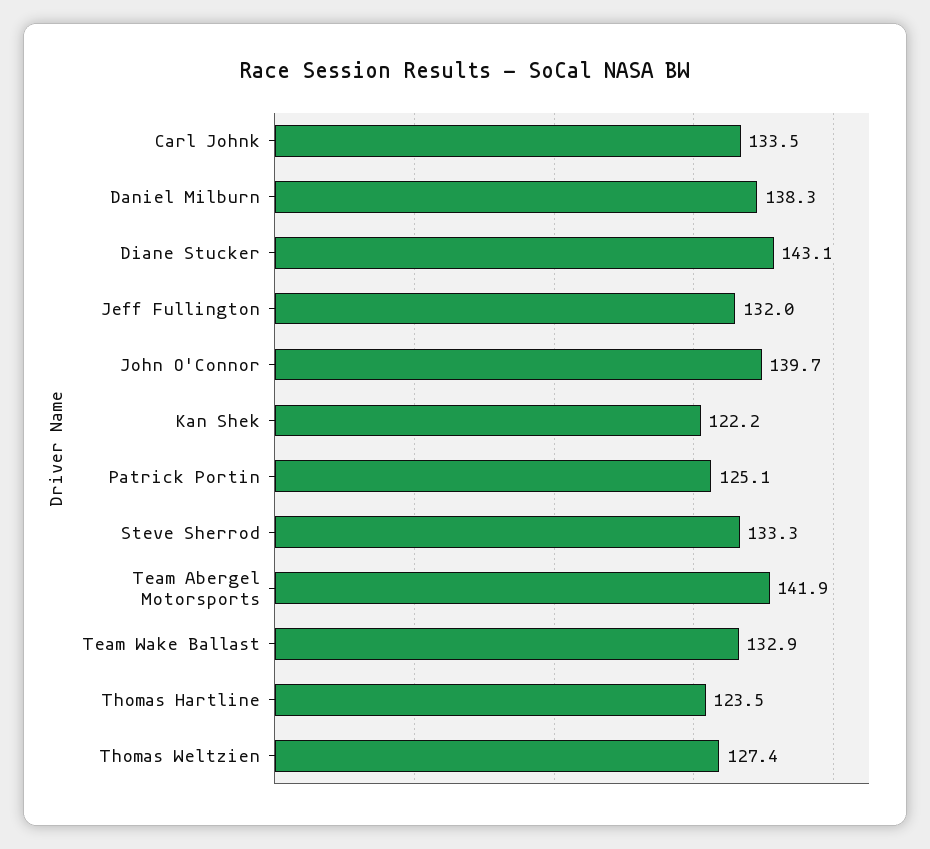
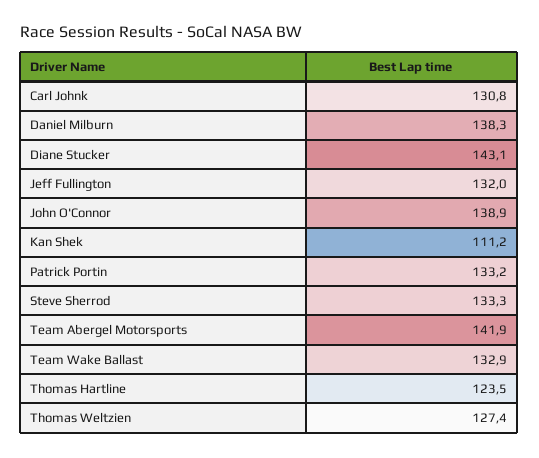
  {
-   "Carl Johnk": 133.5,
+   "Carl Johnk": 130.8,
    "Daniel Milburn": 138.3,
    "Diane Stucker": 143.1,
    "Jeff Fullington": 132,
-   "John O'Connor": 139.7,
+   "John O'Connor": 138.9,
-   "Kan Shek": 122.2,
+   "Kan Shek": 111.2,
-   "Patrick Portin": 125.1,
+   "Patrick Portin": 133.2,
    "Steve Sherrod": 133.3,
    "Team Abergel Motorsports": 141.9,
    "Team Wake Ballast": 132.9,
    "Thomas Hartline": 123.5,
    "Thomas Weltzien": 127.4
  }

